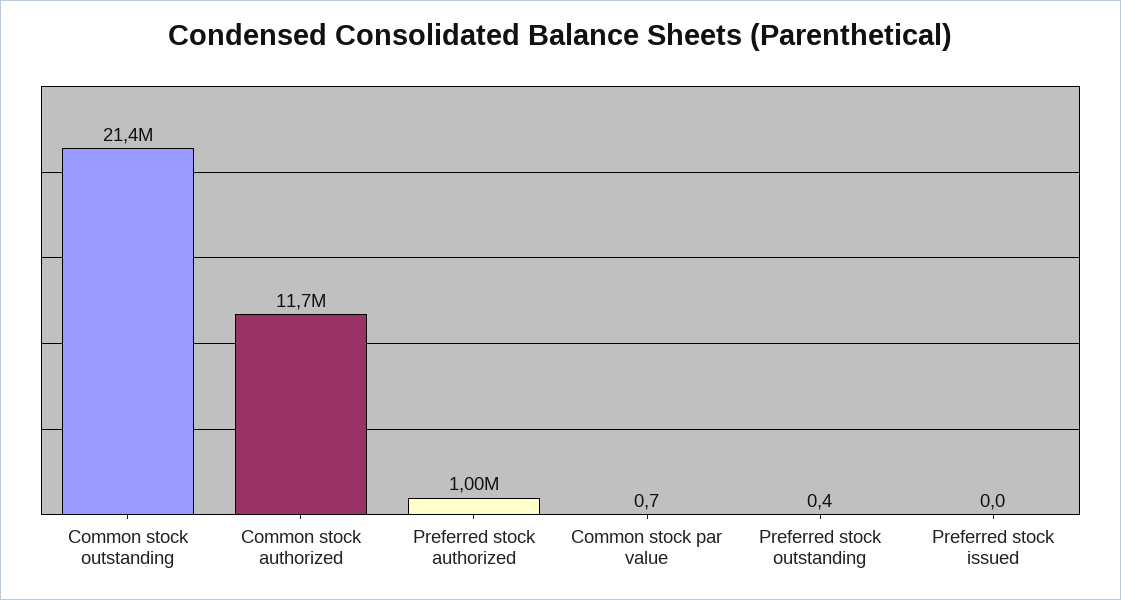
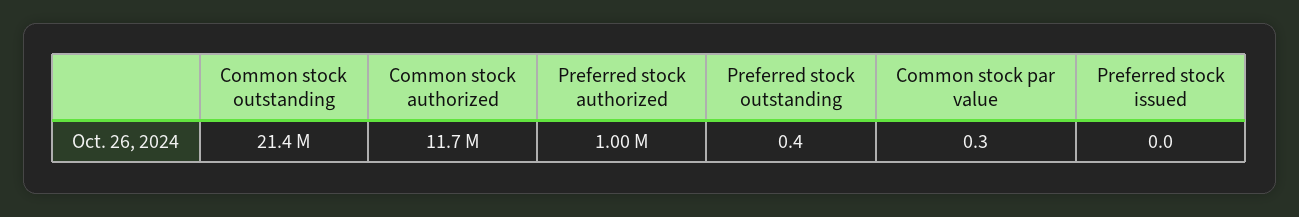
  {
    "Common stock outstanding": 21400000,
    "Common stock authorized": 11700000,
    "Preferred stock authorized": 1000000,
-   "Common stock par value": 0.7,
+   "Common stock par value": 0.3,
    "Preferred stock outstanding": 0.4,
    "Preferred stock issued": 0
  }

